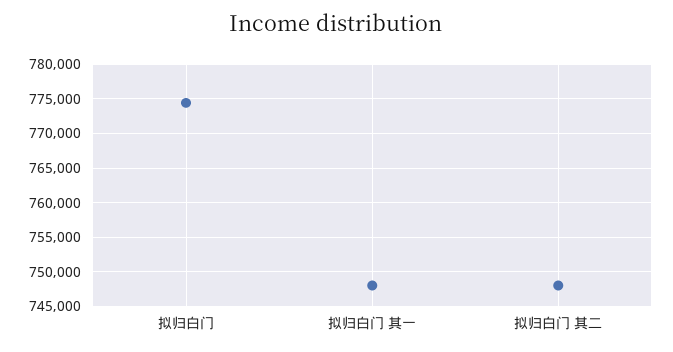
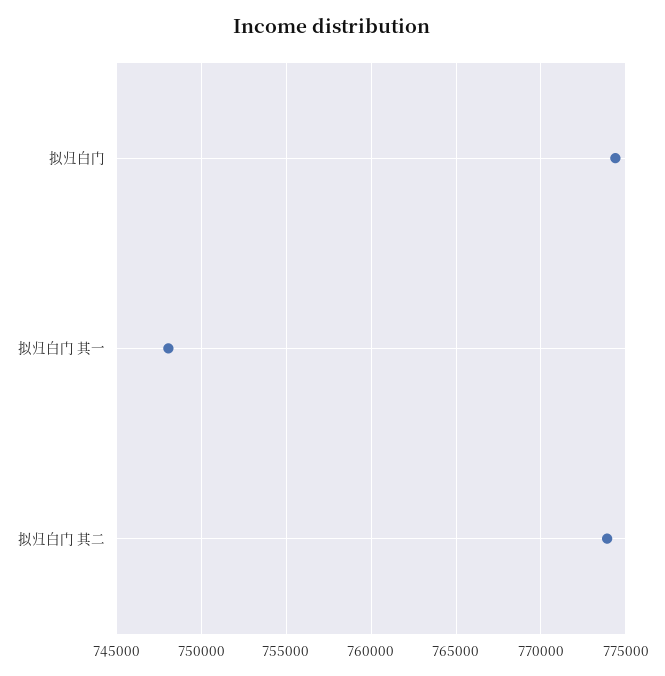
  {
    "拟归白门": 774500,
    "拟归白门 其一": 748000,
-   "拟归白门 其二": 748000
+   "拟归白门 其二": 774000
  }

